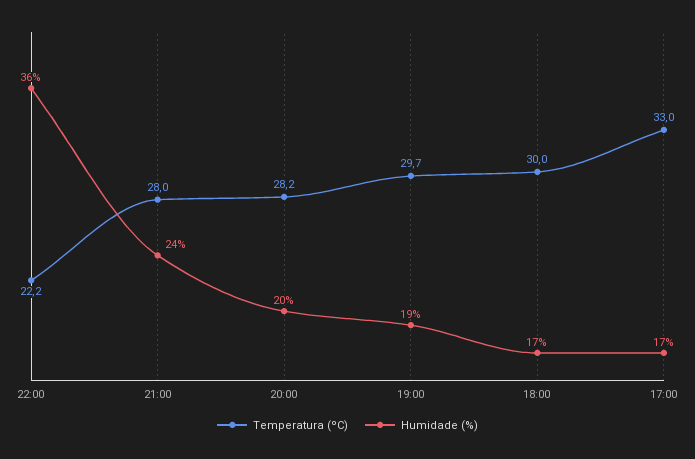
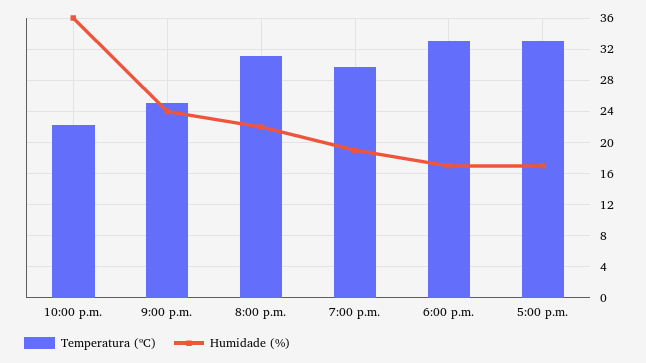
  {
    "Temperatura (ºC)": {
      "22:00": 22.2,
-     "21:00": 28,
+     "21:00": 25,
-     "20:00": 28.2,
+     "20:00": 31,
      "19:00": 29.7,
-     "18:00": 30,
+     "18:00": 33,
      "17:00": 33
    },
    "Humidade (%)": {
      "22:00": 36,
      "21:00": 24,
-     "20:00": 20,
+     "20:00": 22,
      "19:00": 19,
      "18:00": 17,
      "17:00": 17
    }
  }

